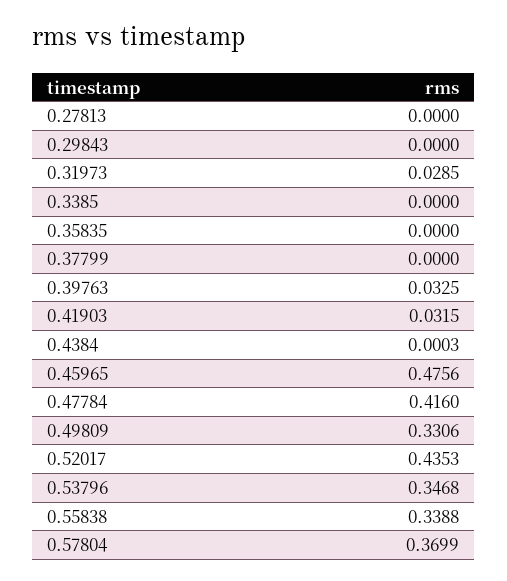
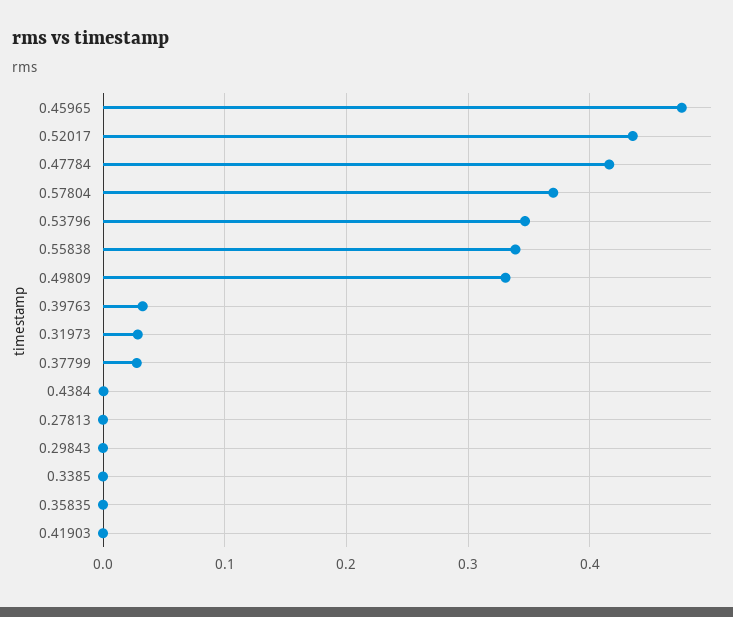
  {
    "0.27813": 0,
    "0.29843": 0,
    "0.31973": 0.0285,
    "0.3385": 0,
    "0.35835": 0,
-   "0.37799": 0,
+   "0.37799": 0.03,
    "0.39763": 0.0325,
-   "0.41903": 0.0315,
+   "0.41903": 0,
    "0.4384": 0.0003,
    "0.45965": 0.4756,
    "0.47784": 0.416,
    "0.49809": 0.3306,
    "0.52017": 0.4353,
    "0.53796": 0.3468,
    "0.55838": 0.3388,
    "0.57804": 0.3699
  }

